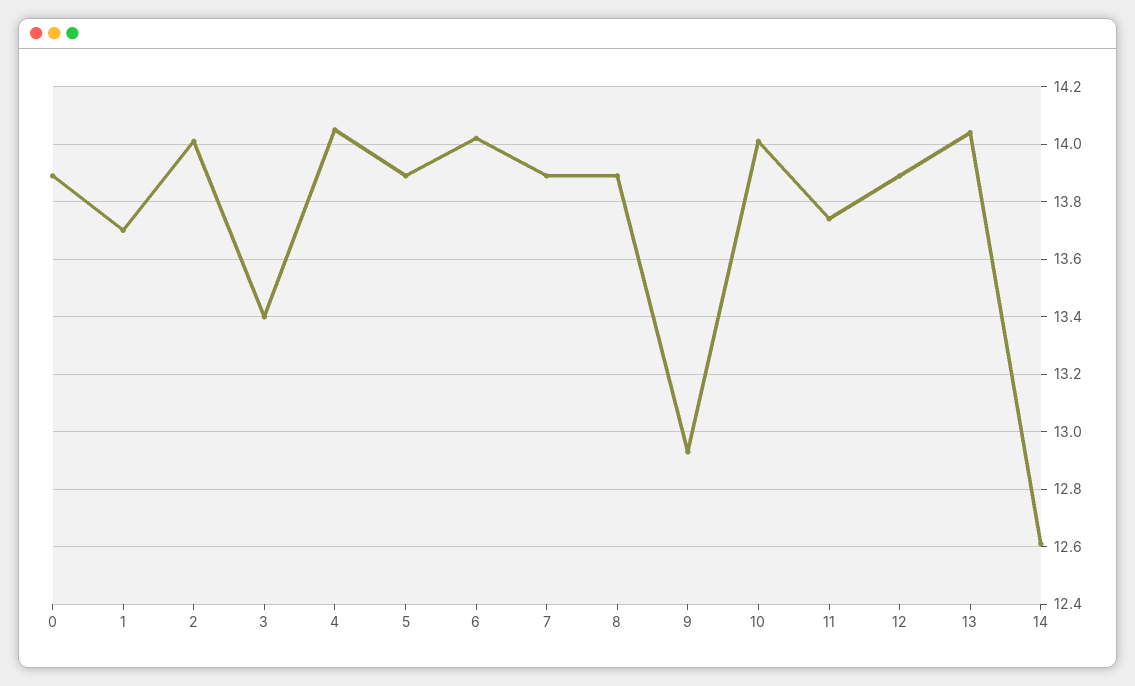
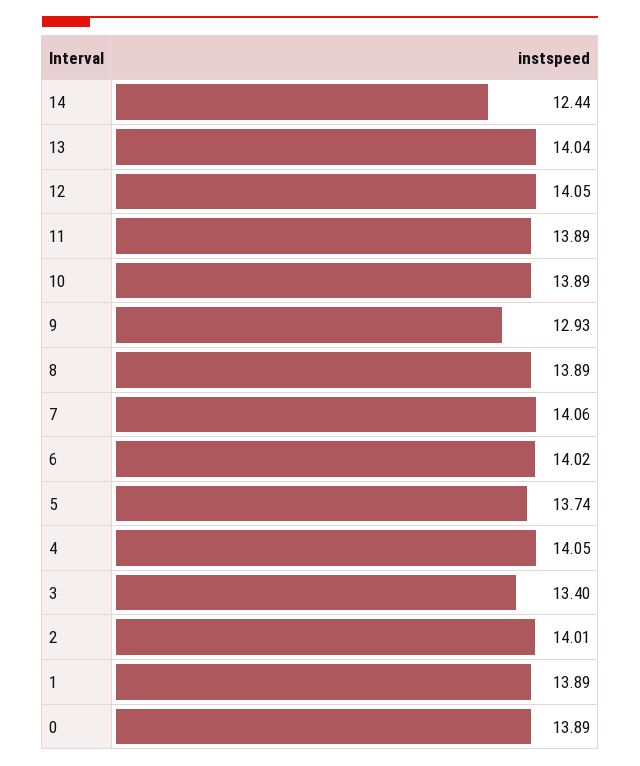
  {
    "0": 13.89,
-   "1": 13.7,
+   "1": 13.89,
    "2": 14.01,
    "3": 13.4,
    "4": 14.05,
-   "5": 13.9,
+   "5": 13.74,
    "6": 14.02,
-   "7": 13.9,
+   "7": 14.06,
    "8": 13.89,
    "9": 12.93,
-   "10": 14,
+   "10": 13.89,
-   "11": 13.75,
+   "11": 13.89,
-   "12": 13.9,
+   "12": 14.05,
    "13": 14.04,
-   "14": 12.6
+   "14": 12.44
  }

